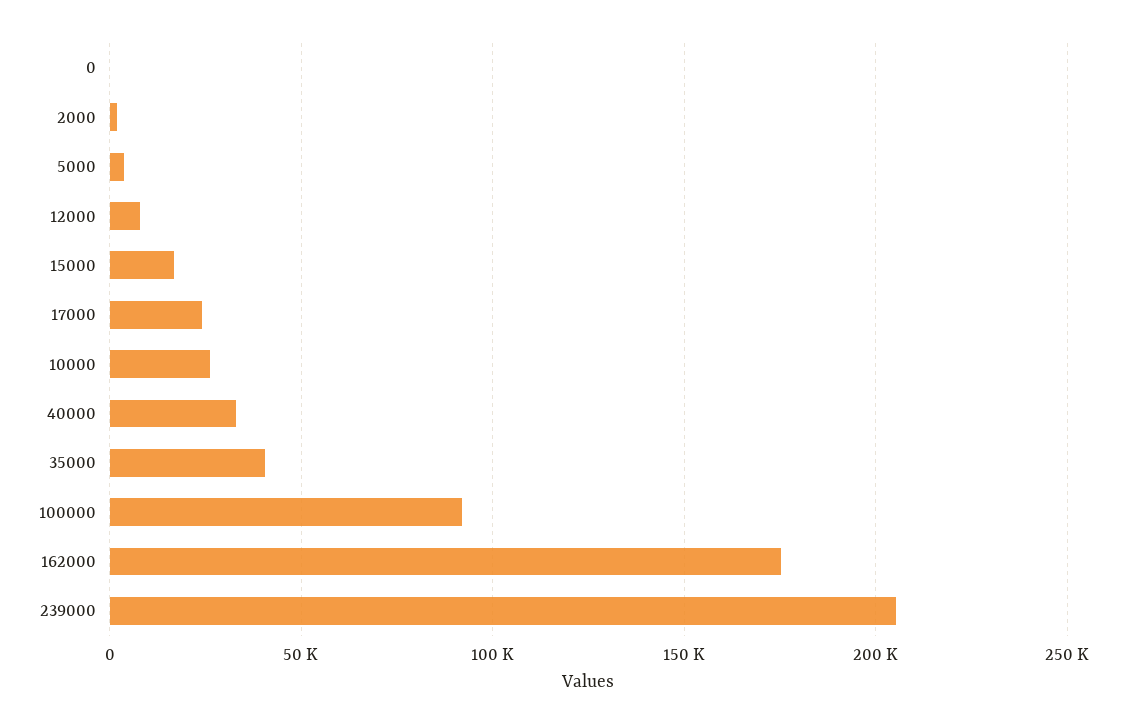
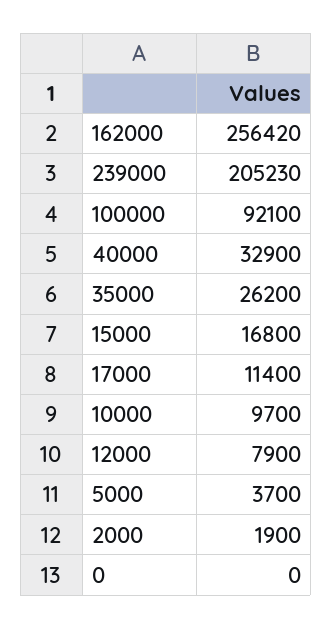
  {
    "0": 0,
    "2000": 1900,
    "5000": 3700,
    "12000": 7900,
    "15000": 16800,
-   "17000": 25000,
+   "17000": 11400,
-   "10000": 25000,
+   "10000": 9700,
    "40000": 32900,
-   "35000": 40000,
+   "35000": 26200,
    "100000": 92100,
-   "162000": 175000,
+   "162000": 256420,
    "239000": 205230
  }

